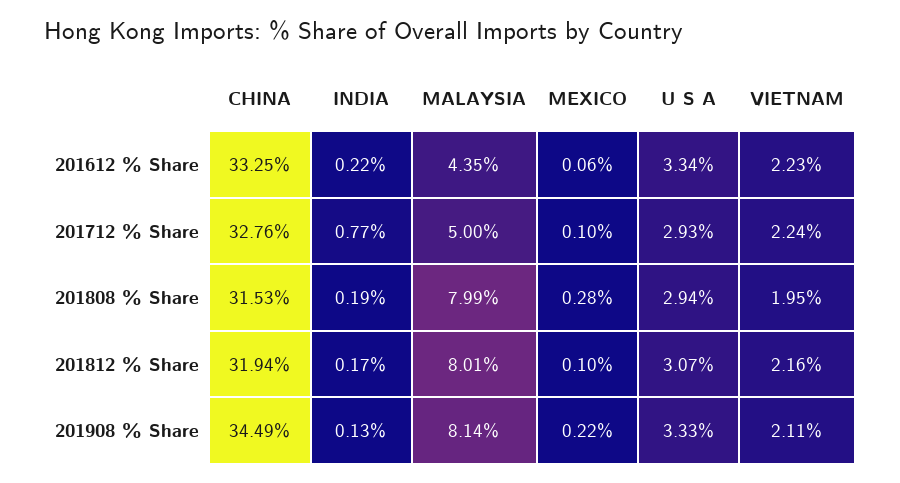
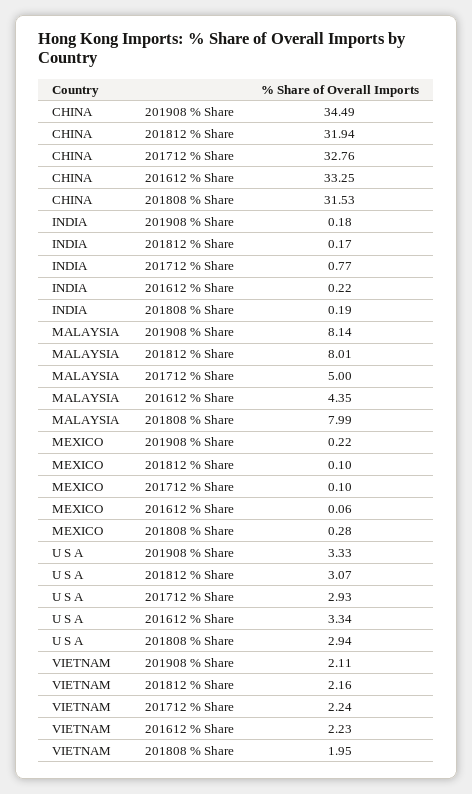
  {
    "CHINA": {
      "201612 % Share": 33.25,
      "201712 % Share": 32.76,
      "201808 % Share": 31.53,
      "201812 % Share": 31.94,
      "201908 % Share": 34.49
    },
    "INDIA": {
      "201612 % Share": 0.22,
      "201712 % Share": 0.77,
      "201808 % Share": 0.19,
      "201812 % Share": 0.17,
-     "201908 % Share": 0.13
+     "201908 % Share": 0.18
    },
    "MALAYSIA": {
      "201612 % Share": 4.35,
      "201712 % Share": 5,
      "201808 % Share": 7.99,
      "201812 % Share": 8.01,
      "201908 % Share": 8.14
    },
    "MEXICO": {
      "201612 % Share": 0.06,
      "201712 % Share": 0.1,
      "201808 % Share": 0.28,
      "201812 % Share": 0.1,
      "201908 % Share": 0.22
    },
    "U S A": {
      "201612 % Share": 3.34,
      "201712 % Share": 2.93,
      "201808 % Share": 2.94,
      "201812 % Share": 3.07,
      "201908 % Share": 3.33
    },
    "VIETNAM": {
      "201612 % Share": 2.23,
      "201712 % Share": 2.24,
      "201808 % Share": 1.95,
      "201812 % Share": 2.16,
      "201908 % Share": 2.11
    }
  }

